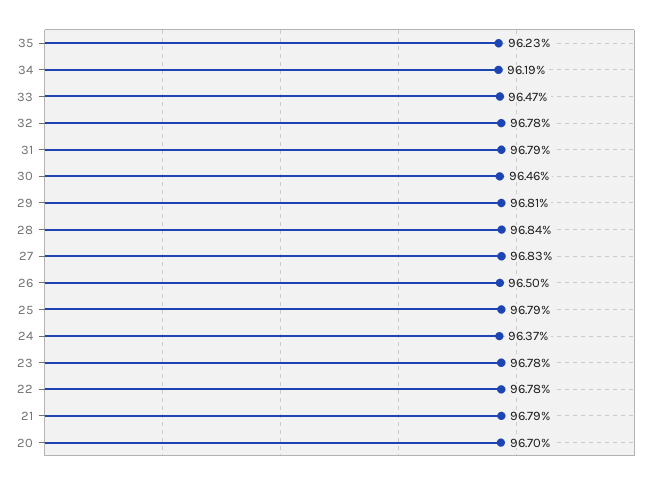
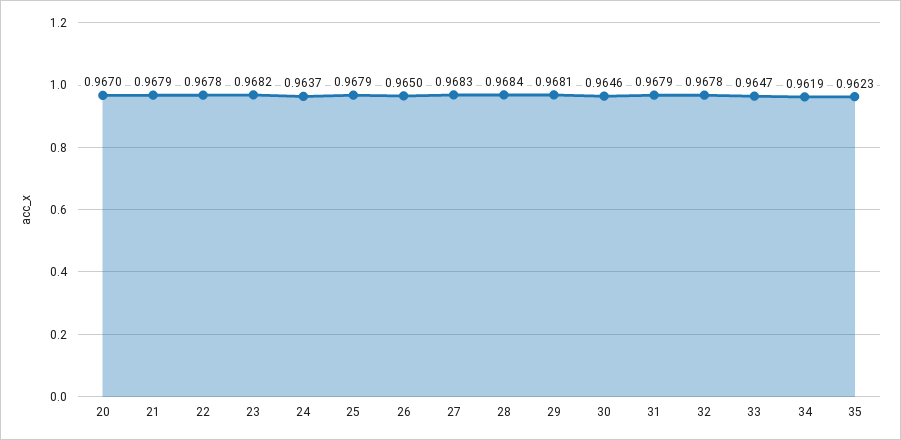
  {
    "35": 0.9623,
    "34": 0.9619,
    "33": 0.9647,
    "32": 0.9678,
    "31": 0.9679,
    "30": 0.9646,
    "29": 0.9681,
    "28": 0.9684,
    "27": 0.9683,
    "26": 0.965,
    "25": 0.9679,
    "24": 0.9637,
-   "23": 0.9678,
+   "23": 0.9682,
    "22": 0.9678,
    "21": 0.9679,
    "20": 0.967
  }

